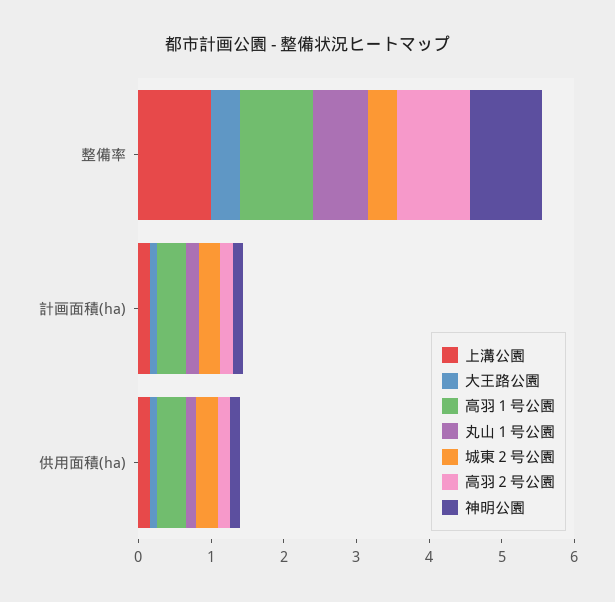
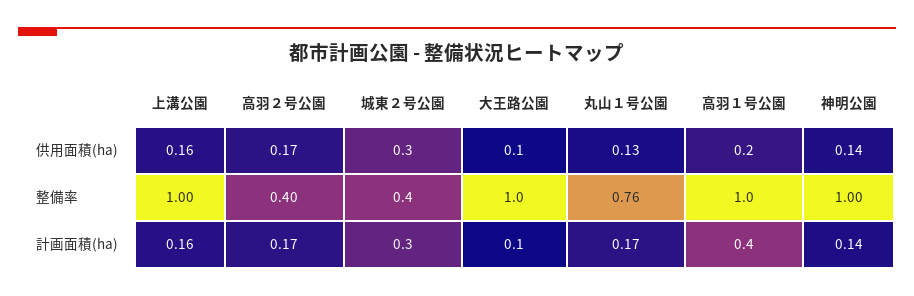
  {
    "上溝公園": {
      "整備率": 1,
      "計画面積(ha)": 0.16,
      "供用面積(ha)": 0.16
    },
    "大王路公園": {
-     "整備率": 0.4,
+     "整備率": 1,
      "計画面積(ha)": 0.1,
      "供用面積(ha)": 0.1
    },
    "高羽１号公園": {
      "整備率": 1,
      "計画面積(ha)": 0.4,
-     "供用面積(ha)": 0.4
+     "供用面積(ha)": 0.2
    },
    "丸山１号公園": {
      "整備率": 0.76,
      "計画面積(ha)": 0.17,
      "供用面積(ha)": 0.13
    },
    "城東２号公園": {
      "整備率": 0.4,
      "計画面積(ha)": 0.3,
      "供用面積(ha)": 0.3
    },
    "高羽２号公園": {
-     "整備率": 1,
+     "整備率": 0.4,
      "計画面積(ha)": 0.17,
      "供用面積(ha)": 0.17
    },
    "神明公園": {
      "整備率": 1,
      "計画面積(ha)": 0.14,
      "供用面積(ha)": 0.14
    }
  }

